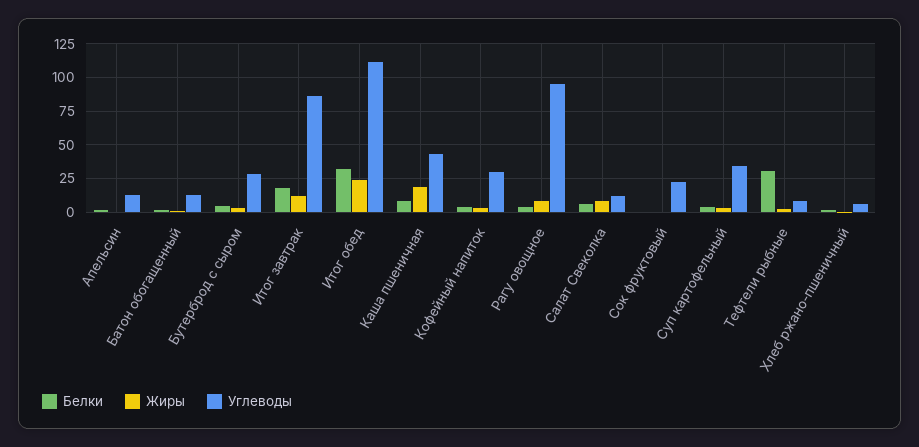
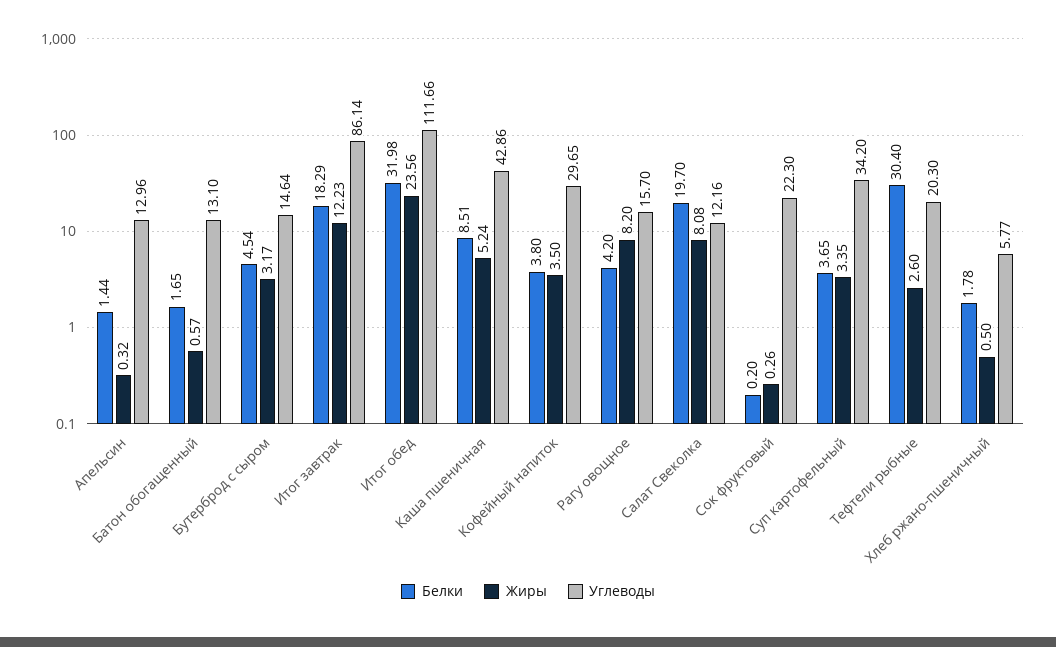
  {
    "Белки": {
      "Апельсин": 1.44,
      "Батон обогащенный": 1.65,
      "Бутерброд с сыром": 4.54,
      "Итог завтрак": 18.29,
      "Итог обед": 31.98,
      "Каша пшеничная": 8.51,
      "Кофейный напиток": 3.8,
      "Рагу овощное": 4.2,
-     "Салат Свеколка": 5,
+     "Салат Свеколка": 19.7,
      "Сок фруктовый": 0.2,
      "Суп картофельный": 3.65,
      "Тефтели рыбные": 30.4,
      "Хлеб ржано-пшеничный": 1.78
    },
    "Жиры": {
      "Апельсин": 0.32,
      "Батон обогащенный": 0.57,
      "Бутерброд с сыром": 3.17,
      "Итог завтрак": 12.23,
      "Итог обед": 23.56,
-     "Каша пшеничная": 20,
+     "Каша пшеничная": 5.24,
      "Кофейный напиток": 3.5,
      "Рагу овощное": 8.2,
      "Салат Свеколка": 8.08,
      "Сок фруктовый": 0.26,
      "Суп картофельный": 3.35,
      "Тефтели рыбные": 2.6,
      "Хлеб ржано-пшеничный": 0.5
    },
    "Углеводы": {
      "Апельсин": 12.96,
      "Батон обогащенный": 13.1,
-     "Бутерброд с сыром": 30,
+     "Бутерброд с сыром": 14.64,
      "Итог завтрак": 86.14,
      "Итог обед": 111.66,
      "Каша пшеничная": 42.86,
      "Кофейный напиток": 29.65,
-     "Рагу овощное": 95,
+     "Рагу овощное": 15.7,
      "Салат Свеколка": 12.16,
      "Сок фруктовый": 22.3,
      "Суп картофельный": 34.2,
-     "Тефтели рыбные": 10,
+     "Тефтели рыбные": 20.3,
      "Хлеб ржано-пшеничный": 5.77
    }
  }

